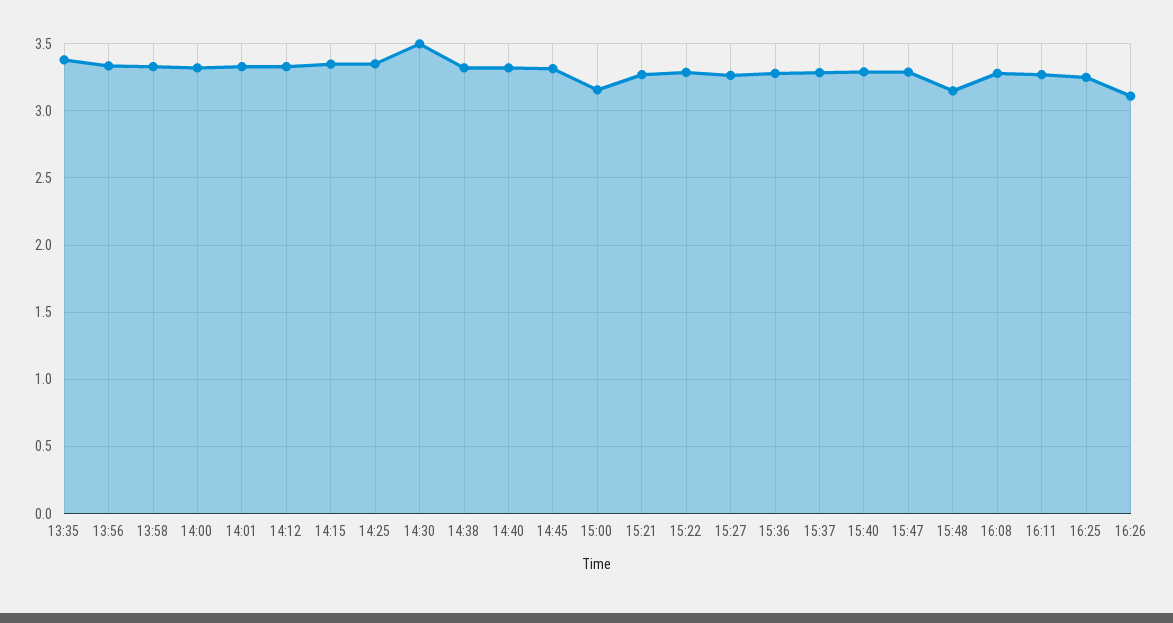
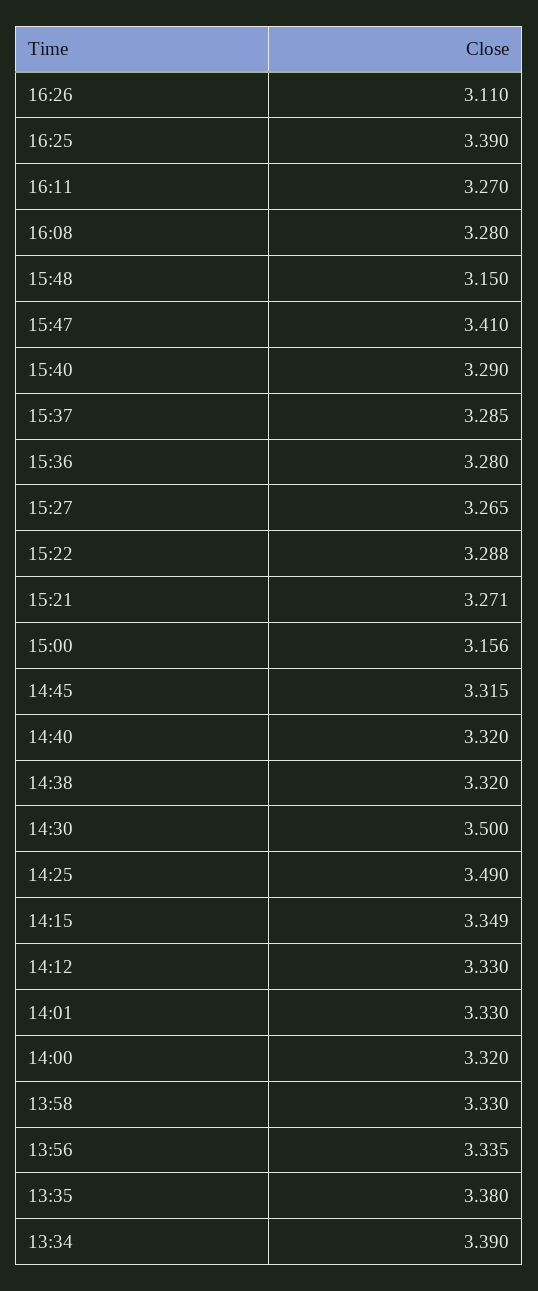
  {
    "13:35": 3.38,
    "13:56": 3.335,
    "13:58": 3.33,
    "14:00": 3.32,
    "14:01": 3.33,
    "14:12": 3.33,
    "14:15": 3.349,
-   "14:25": 3.35,
+   "14:25": 3.49,
    "14:30": 3.5,
    "14:38": 3.32,
    "14:40": 3.32,
    "14:45": 3.315,
    "15:00": 3.156,
    "15:21": 3.271,
    "15:22": 3.288,
    "15:27": 3.265,
    "15:36": 3.28,
    "15:37": 3.285,
    "15:40": 3.29,
-   "15:47": 3.3,
+   "15:47": 3.41,
    "15:48": 3.15,
    "16:08": 3.28,
    "16:11": 3.27,
-   "16:25": 3.25,
+   "16:25": 3.39,
-   "16:26": 3.11
+   "16:26": 3.11,
+   "13:34": 3.39
  }

